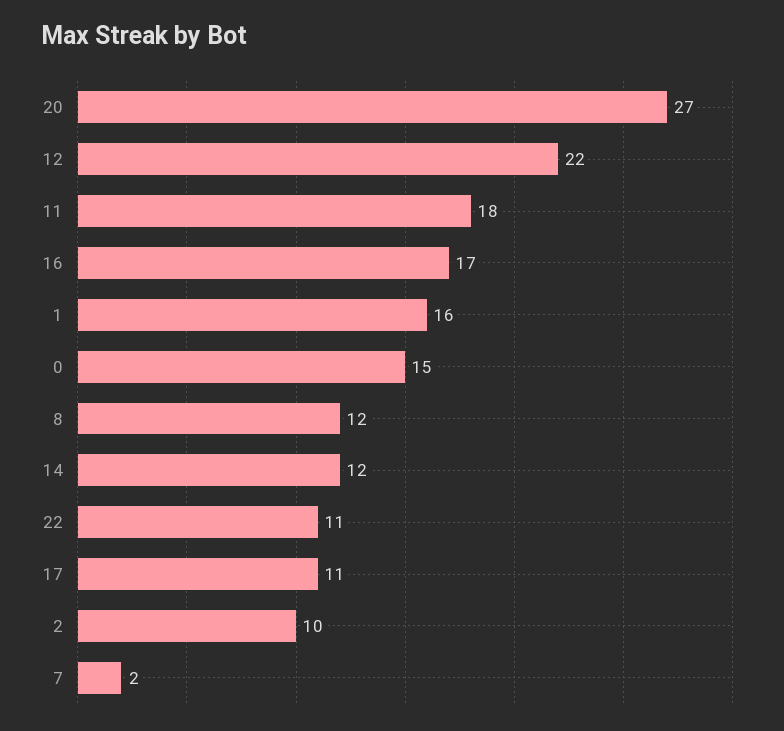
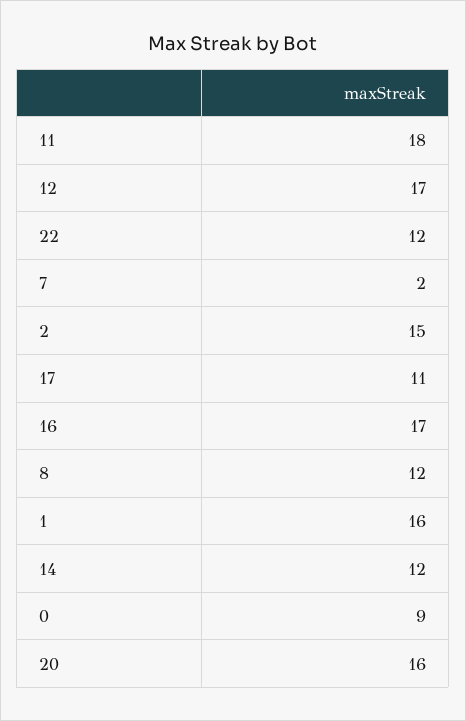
  {
-   "20": 27,
+   "20": 16,
-   "12": 22,
+   "12": 17,
    "11": 18,
    "16": 17,
    "1": 16,
-   "0": 15,
+   "0": 9,
    "8": 12,
    "14": 12,
-   "22": 11,
+   "22": 12,
    "17": 11,
-   "2": 10,
+   "2": 15,
    "7": 2
  }

